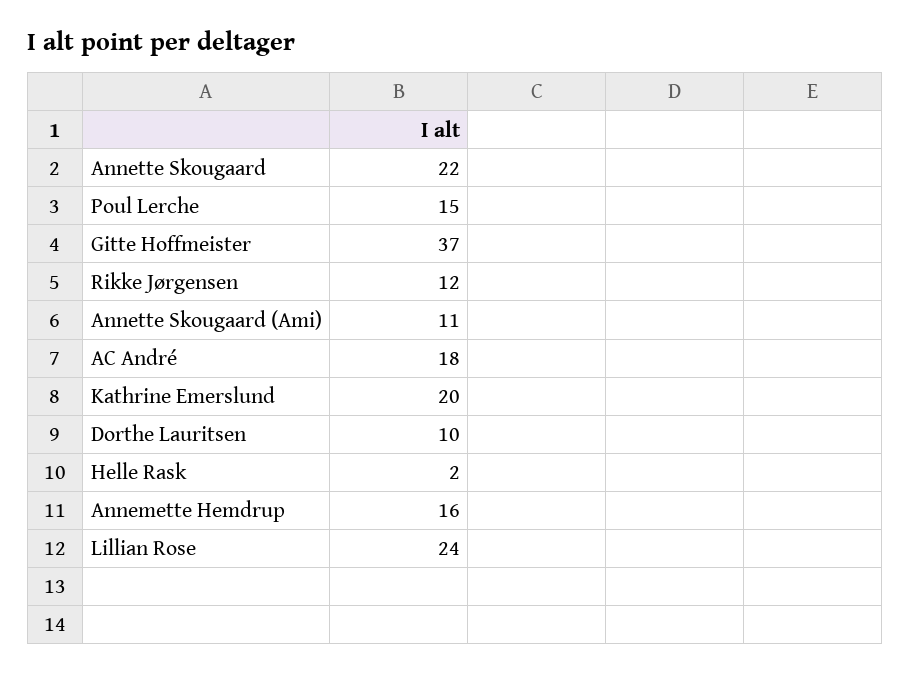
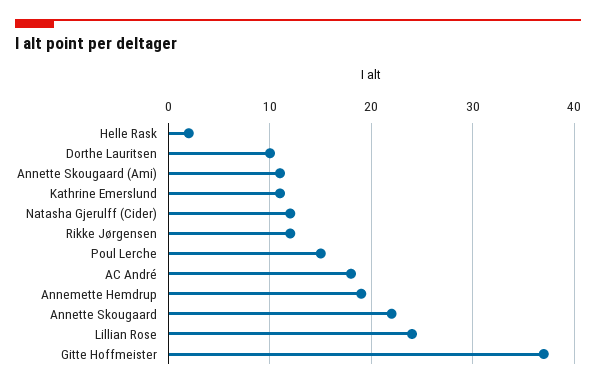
  {
    "Annette Skougaard": 22,
    "Poul Lerche": 15,
    "Gitte Hoffmeister": 37,
    "Rikke Jørgensen": 12,
    "Annette Skougaard (Ami)": 11,
    "AC André": 18,
-   "Kathrine Emerslund": 20,
+   "Kathrine Emerslund": 11,
    "Dorthe Lauritsen": 10,
    "Helle Rask": 2,
-   "Annemette Hemdrup": 16,
+   "Annemette Hemdrup": 19,
-   "Lillian Rose": 24
+   "Lillian Rose": 24,
+   "Natasha Gjerulff (Cider)": 12
  }

